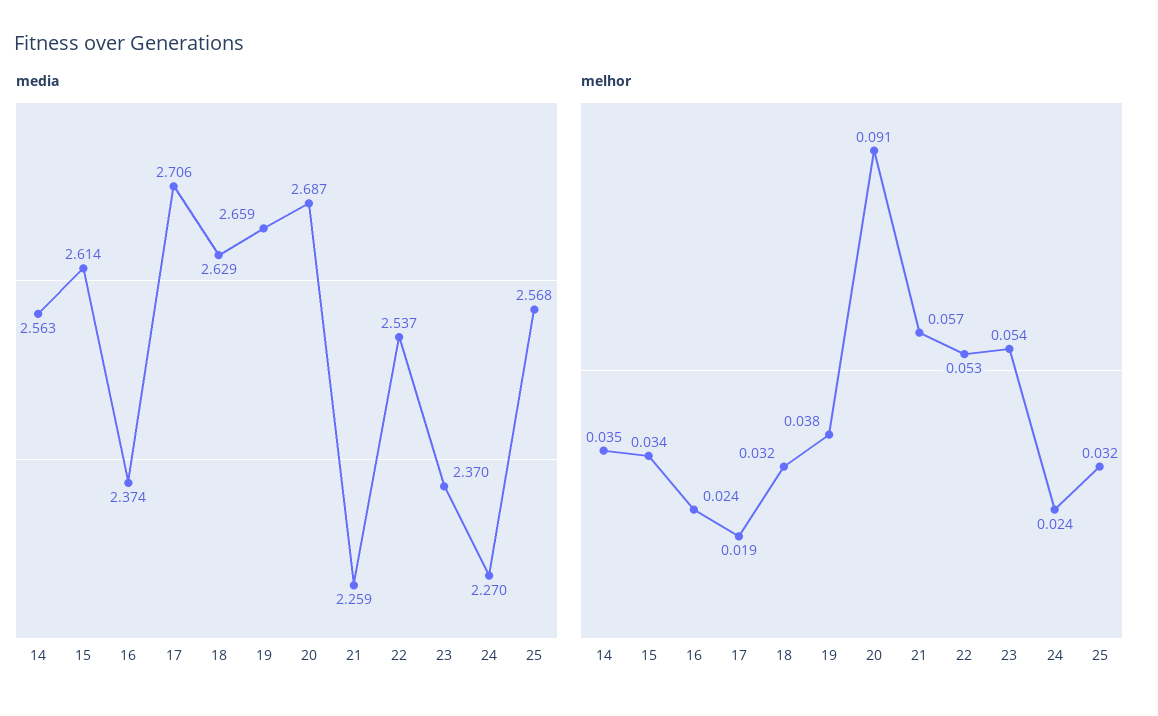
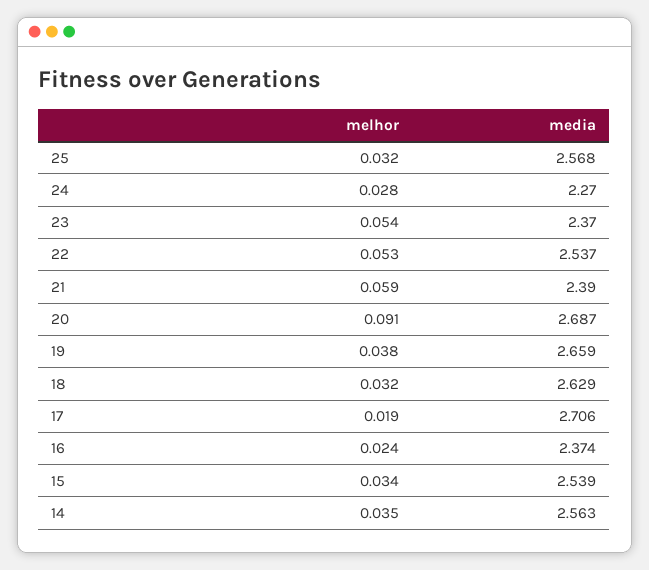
  {
    "media": {
      "14": 2.563,
-     "15": 2.614,
+     "15": 2.539,
      "16": 2.374,
      "17": 2.706,
      "18": 2.629,
      "19": 2.659,
      "20": 2.687,
-     "21": 2.259,
+     "21": 2.39,
      "22": 2.537,
      "23": 2.37,
      "24": 2.27,
      "25": 2.568
    },
    "melhor": {
      "14": 0.035,
      "15": 0.034,
      "16": 0.024,
      "17": 0.019,
      "18": 0.032,
      "19": 0.038,
      "20": 0.091,
-     "21": 0.057,
+     "21": 0.059,
      "22": 0.053,
      "23": 0.054,
-     "24": 0.024,
+     "24": 0.028,
      "25": 0.032
    }
  }

